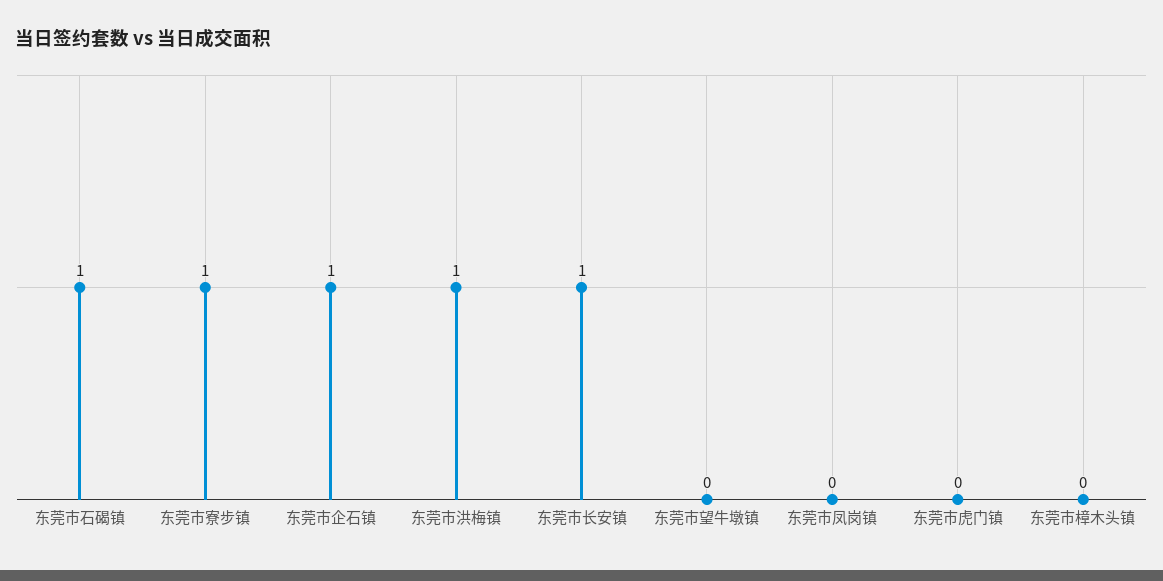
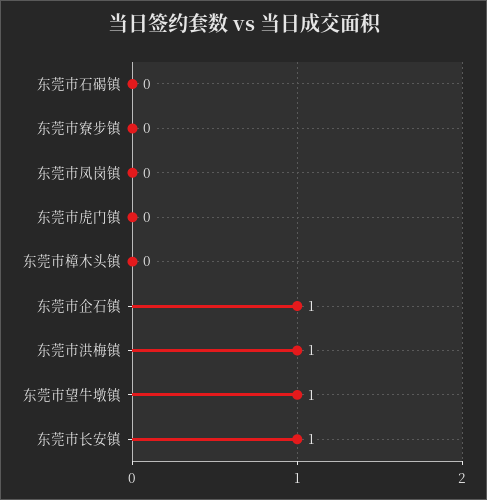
  {
-   "东莞市石碣镇": 1,
+   "东莞市石碣镇": 0,
-   "东莞市寮步镇": 1,
+   "东莞市寮步镇": 0,
    "东莞市企石镇": 1,
    "东莞市洪梅镇": 1,
    "东莞市长安镇": 1,
-   "东莞市望牛墩镇": 0,
+   "东莞市望牛墩镇": 1,
    "东莞市凤岗镇": 0,
    "东莞市虎门镇": 0,
    "东莞市樟木头镇": 0
  }

